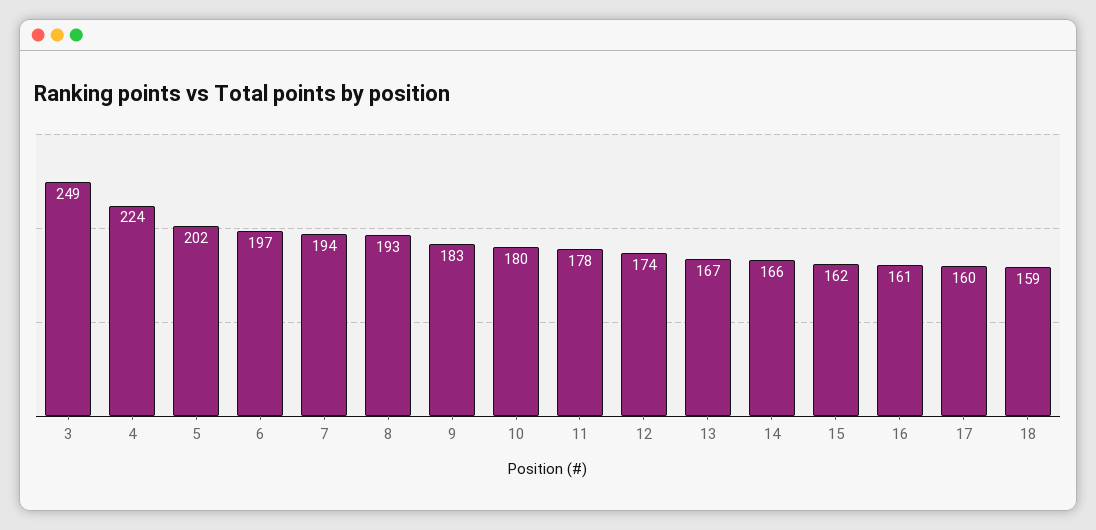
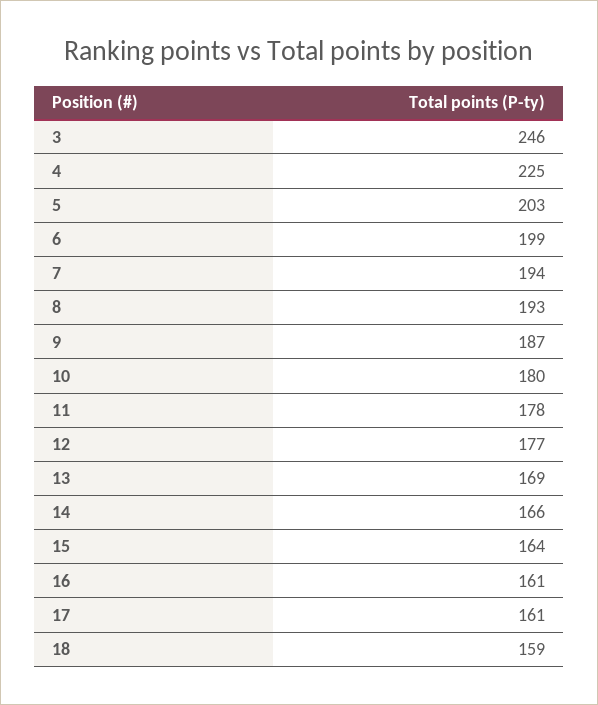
  {
-   "3": 249,
+   "3": 246,
-   "4": 224,
+   "4": 225,
-   "5": 202,
+   "5": 203,
-   "6": 197,
+   "6": 199,
    "7": 194,
    "8": 193,
-   "9": 183,
+   "9": 187,
    "10": 180,
    "11": 178,
-   "12": 174,
+   "12": 177,
-   "13": 167,
+   "13": 169,
    "14": 166,
-   "15": 162,
+   "15": 164,
    "16": 161,
-   "17": 160,
+   "17": 161,
    "18": 159
  }

